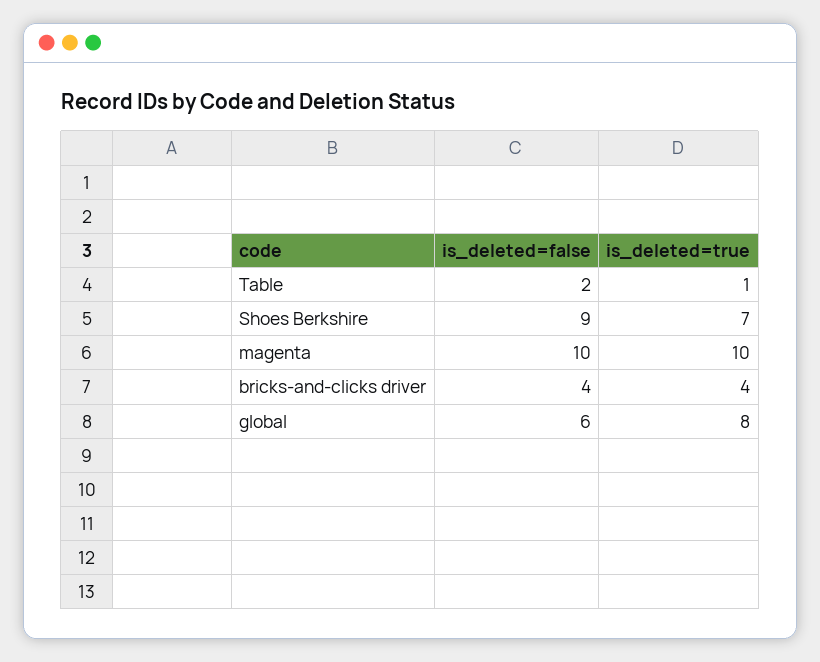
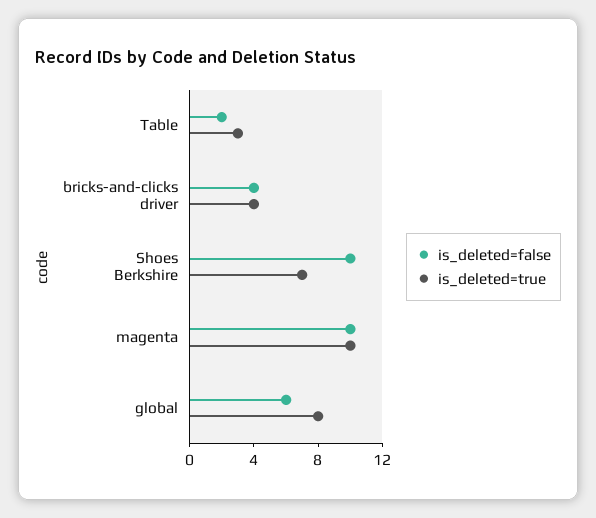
  {
    "is_deleted=false": {
      "Table": 2,
-     "Shoes Berkshire": 9,
+     "Shoes Berkshire": 10,
      "magenta": 10,
      "bricks-and-clicks driver": 4,
      "global": 6
    },
    "is_deleted=true": {
-     "Table": 1,
+     "Table": 3,
      "Shoes Berkshire": 7,
      "magenta": 10,
      "bricks-and-clicks driver": 4,
      "global": 8
    }
  }

